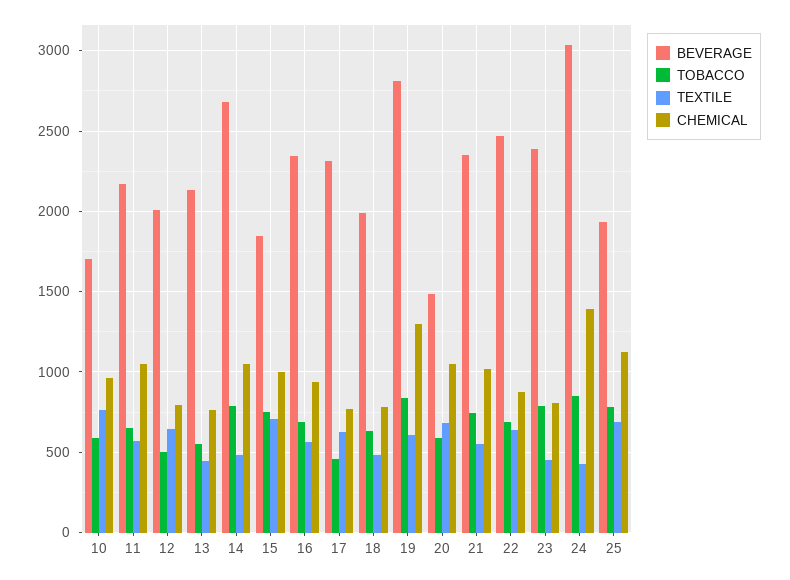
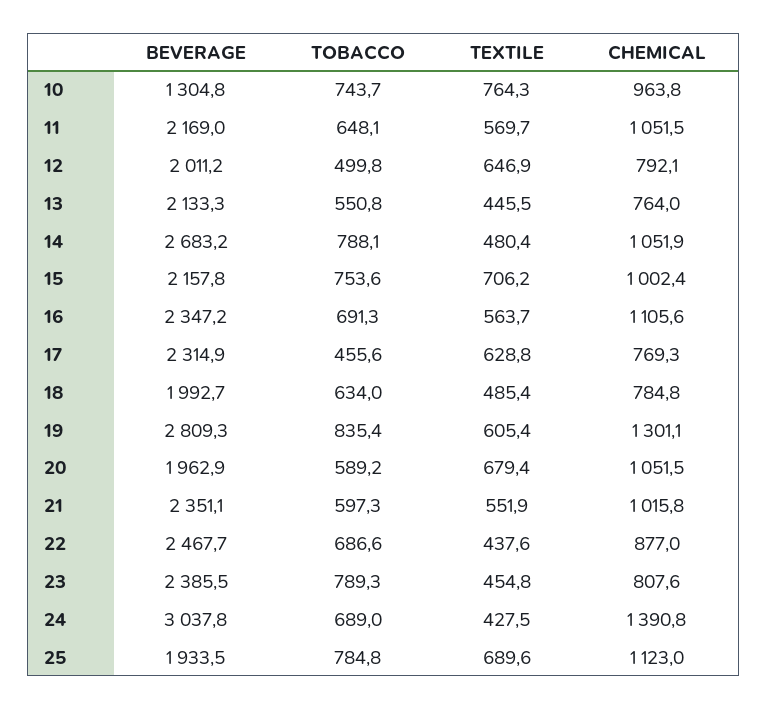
  {
    "BEVERAGE": {
-     "10": 1700,
+     "10": 1304.8,
      "11": 2169,
      "12": 2011.2,
      "13": 2133.3,
      "14": 2683.2,
-     "15": 1850,
+     "15": 2157.8,
      "16": 2347.2,
      "17": 2314.9,
      "18": 1992.7,
      "19": 2809.3,
-     "20": 1500,
+     "20": 1962.9,
      "21": 2351.1,
      "22": 2467.7,
      "23": 2385.5,
      "24": 3037.8,
      "25": 1933.5
    },
    "TOBACCO": {
-     "10": 600,
+     "10": 743.7,
      "11": 648.1,
      "12": 499.8,
      "13": 550.8,
      "14": 788.1,
      "15": 753.6,
      "16": 691.3,
      "17": 455.6,
      "18": 634,
      "19": 835.4,
      "20": 589.2,
-     "21": 750,
+     "21": 597.3,
      "22": 686.6,
      "23": 789.3,
-     "24": 850,
+     "24": 689,
      "25": 784.8
    },
    "TEXTILE": {
      "10": 764.3,
      "11": 569.7,
      "12": 646.9,
      "13": 445.5,
      "14": 480.4,
      "15": 706.2,
      "16": 563.7,
      "17": 628.8,
      "18": 485.4,
      "19": 605.4,
      "20": 679.4,
      "21": 551.9,
-     "22": 650,
+     "22": 437.6,
      "23": 454.8,
      "24": 427.5,
      "25": 689.6
    },
    "CHEMICAL": {
      "10": 963.8,
      "11": 1051.5,
      "12": 792.1,
      "13": 764,
      "14": 1051.9,
      "15": 1002.4,
-     "16": 950,
+     "16": 1105.6,
      "17": 769.3,
      "18": 784.8,
      "19": 1301.1,
      "20": 1051.5,
      "21": 1015.8,
      "22": 877,
      "23": 807.6,
      "24": 1390.8,
      "25": 1123
    }
  }

